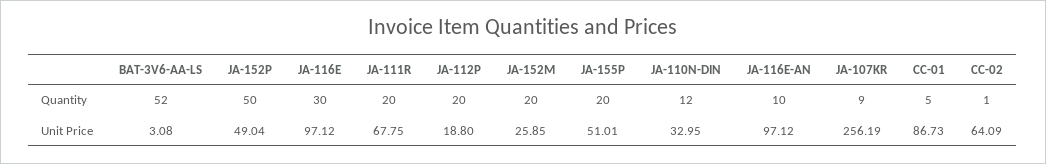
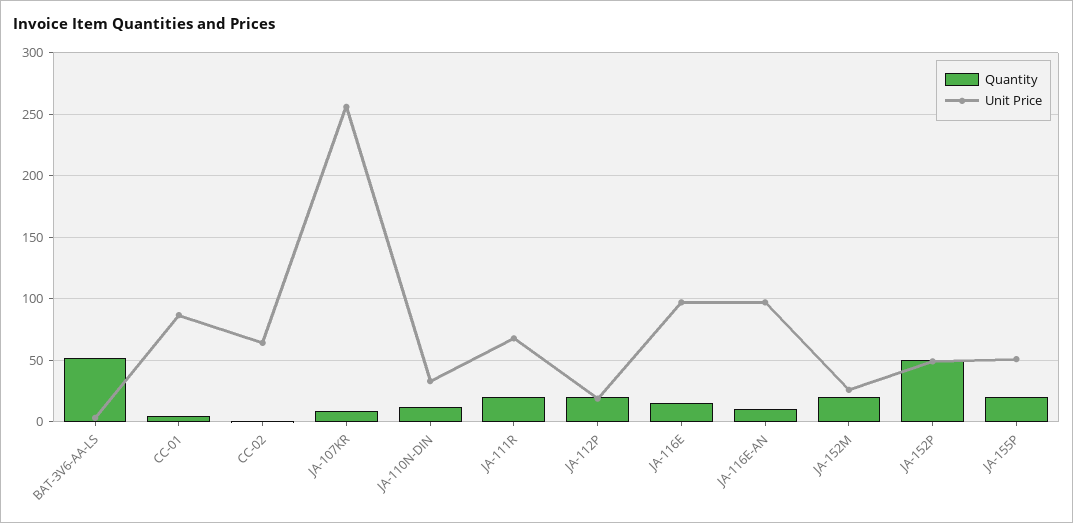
  {
    "Quantity": {
      "BAT-3V6-AA-LS": 52,
      "JA-152P": 50,
-     "JA-116E": 30,
+     "JA-116E": 15,
      "JA-111R": 20,
      "JA-112P": 20,
      "JA-152M": 20,
      "JA-155P": 20,
      "JA-110N-DIN": 12,
      "JA-116E-AN": 10,
      "JA-107KR": 9,
      "CC-01": 5,
      "CC-02": 1
    },
    "Unit Price": {
      "BAT-3V6-AA-LS": 3.08,
      "JA-152P": 49.04,
      "JA-116E": 97.12,
      "JA-111R": 67.75,
      "JA-112P": 18.8,
      "JA-152M": 25.85,
      "JA-155P": 51.01,
      "JA-110N-DIN": 32.95,
      "JA-116E-AN": 97.12,
      "JA-107KR": 256.19,
      "CC-01": 86.73,
      "CC-02": 64.09
    }
  }

